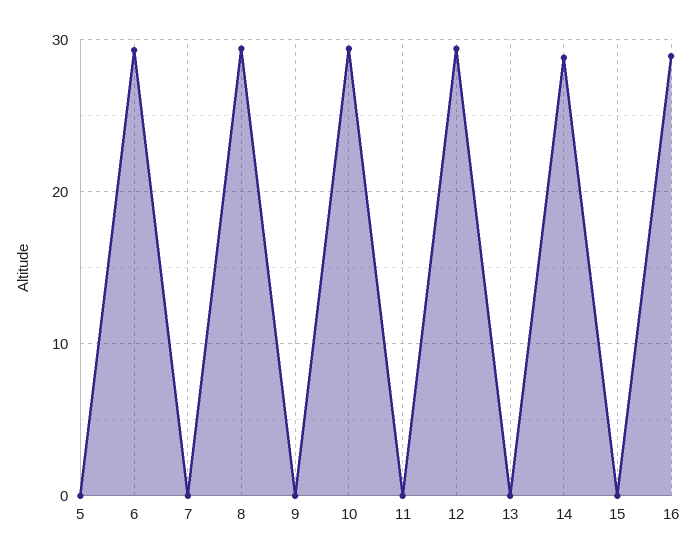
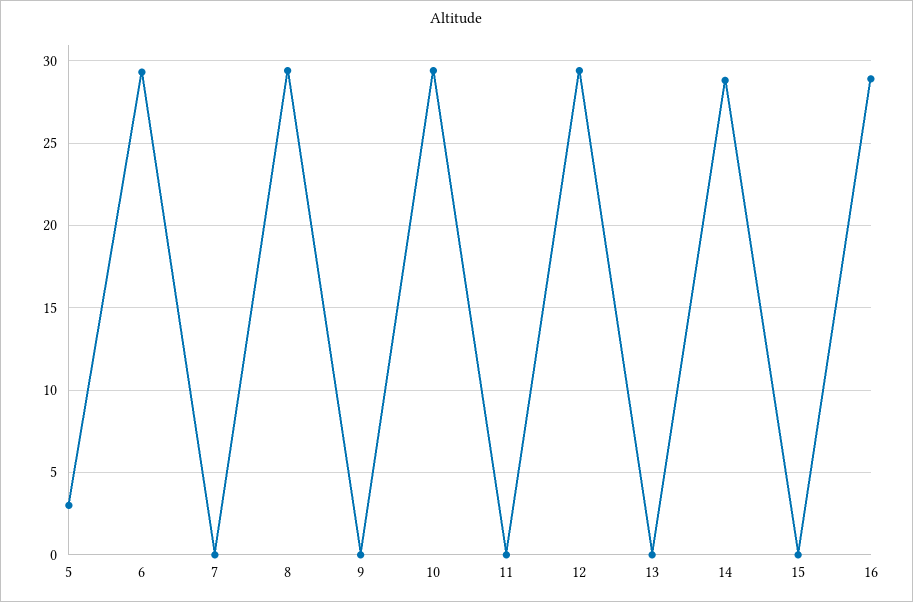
  {
-   "5": 0,
+   "5": 3,
    "6": 29.5,
    "7": 0,
    "8": 29.5,
    "9": 0,
    "10": 29.5,
    "11": 0,
    "12": 29.5,
    "13": 0,
    "14": 29,
    "15": 0,
    "16": 29
  }

